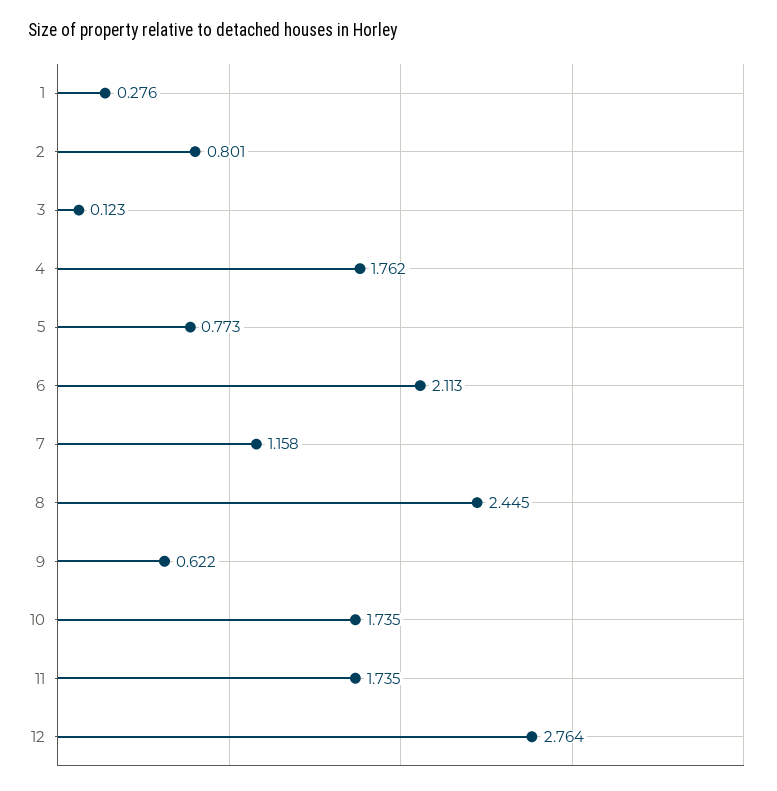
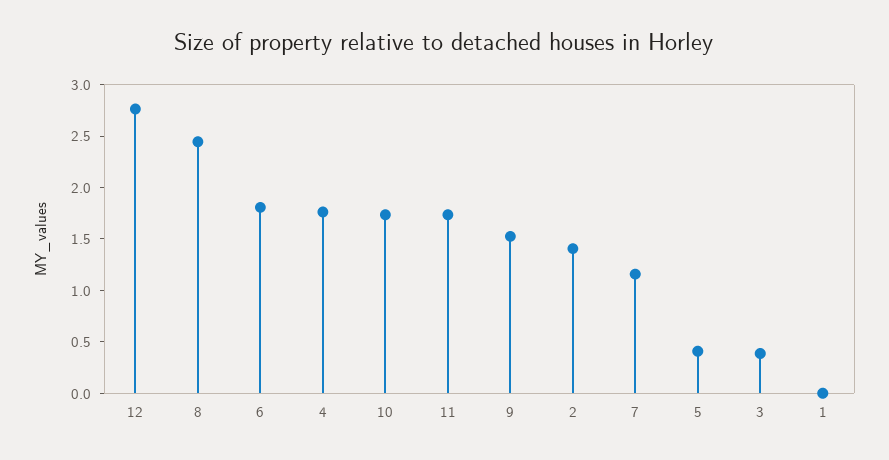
  {
-   "1": 0.276,
+   "1": 0,
-   "2": 0.801,
+   "2": 1.4,
-   "3": 0.123,
+   "3": 0.4,
    "4": 1.762,
-   "5": 0.773,
+   "5": 0.4,
-   "6": 2.113,
+   "6": 1.8,
    "7": 1.158,
    "8": 2.445,
-   "9": 0.622,
+   "9": 1.5,
    "10": 1.735,
    "11": 1.735,
    "12": 2.764
  }

